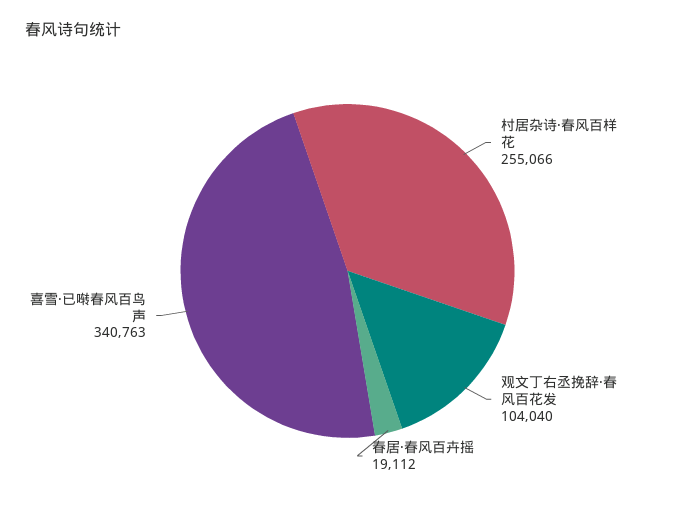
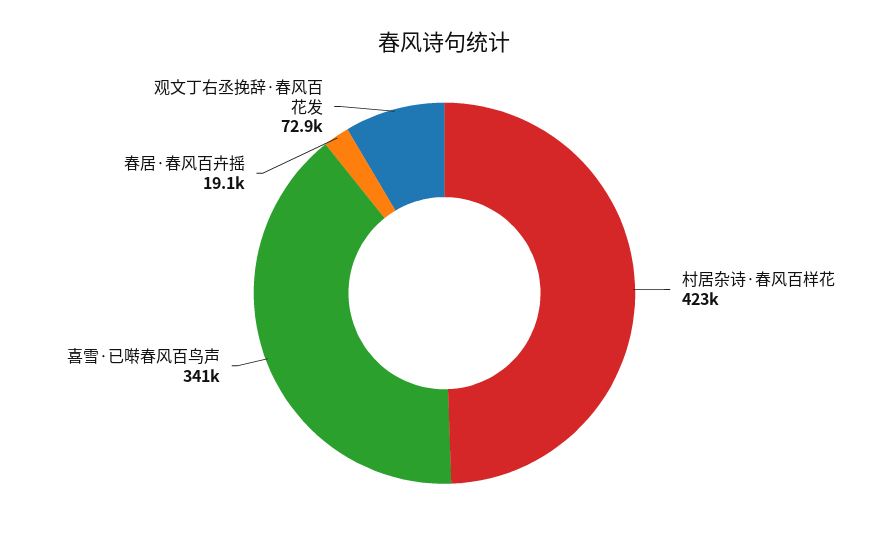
  {
-   "村居杂诗·春风百样花": 255066,
+   "村居杂诗·春风百样花": 423000,
-   "观文丁右丞挽辞·春风百花发": 104040,
+   "观文丁右丞挽辞·春风百花发": 72900,
    "春居·春风百卉摇": 19112,
    "喜雪·已啭春风百鸟声": 340763
  }

